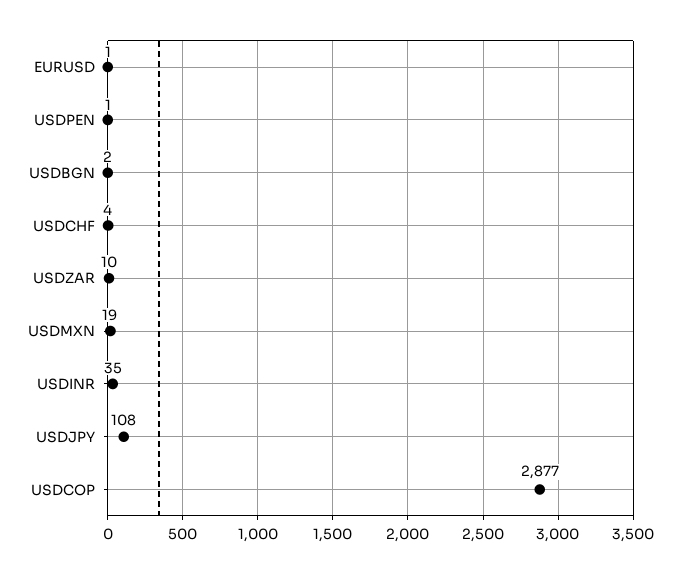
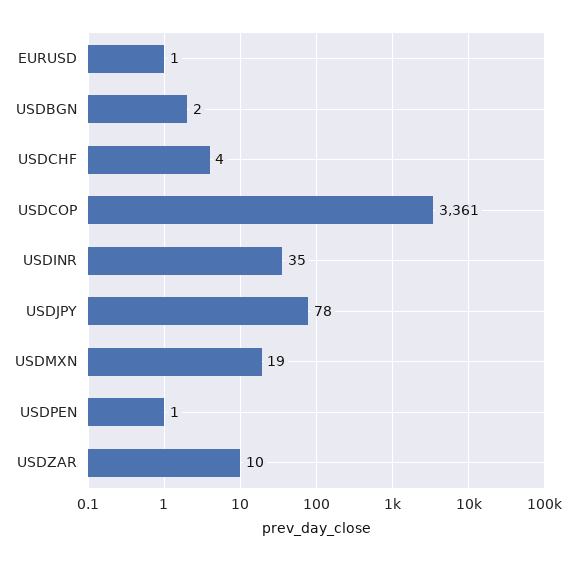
  {
    "EURUSD": 1,
    "USDPEN": 1,
    "USDBGN": 2,
    "USDCHF": 4,
    "USDZAR": 10,
    "USDMXN": 19,
    "USDINR": 35,
-   "USDJPY": 108,
+   "USDJPY": 78,
-   "USDCOP": 2877
+   "USDCOP": 3361
  }

